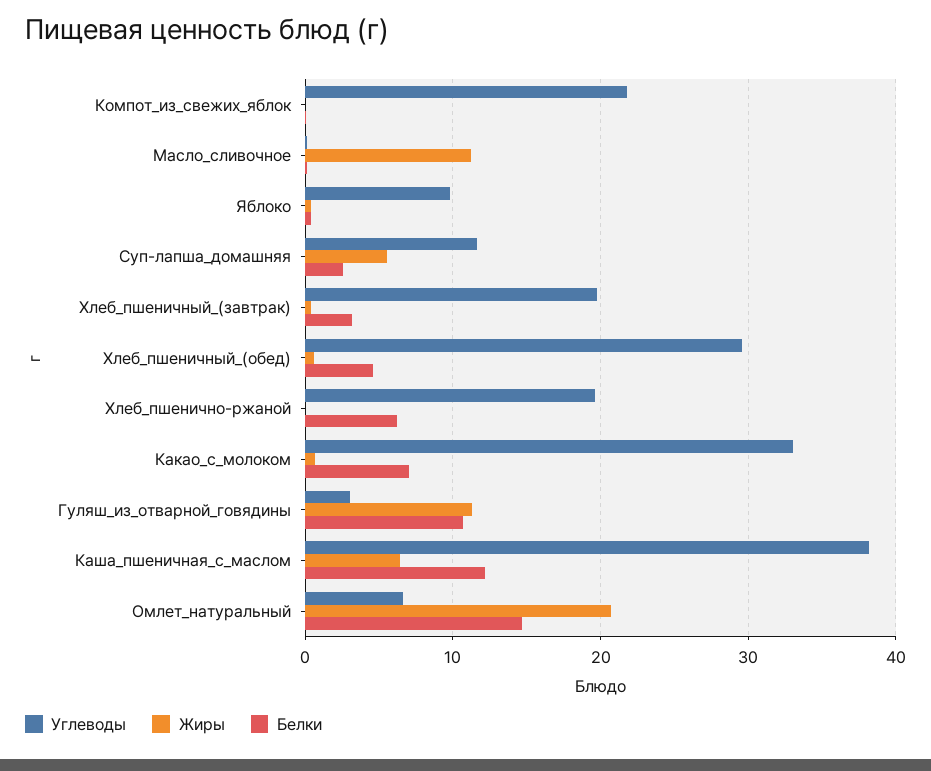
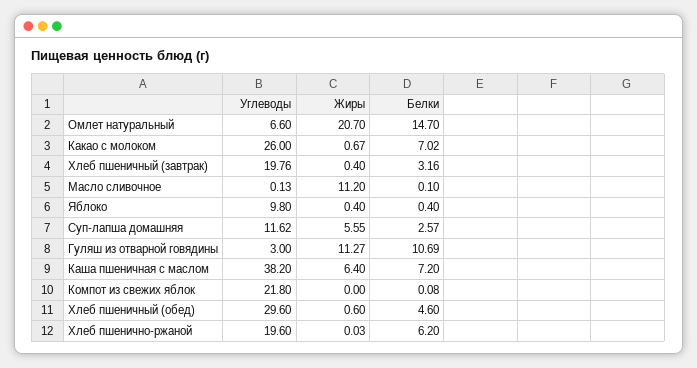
  {
    "Углеводы": {
      "Компот_из_свежих_яблок": 21.8,
      "Масло_сливочное": 0.13,
      "Яблоко": 9.8,
      "Суп-лапша_домашняя": 11.62,
      "Хлеб_пшеничный_(завтрак)": 19.76,
      "Хлеб_пшеничный_(обед)": 29.6,
      "Хлеб_пшенично-ржаной": 19.6,
-     "Какао_с_молоком": 33,
+     "Какао_с_молоком": 26,
      "Гуляш_из_отварной_говядины": 3,
      "Каша_пшеничная_с_маслом": 38.2,
      "Омлет_натуральный": 6.6
    },
    "Жиры": {
      "Компот_из_свежих_яблок": 0,
      "Масло_сливочное": 11.2,
      "Яблоко": 0.4,
      "Суп-лапша_домашняя": 5.55,
      "Хлеб_пшеничный_(завтрак)": 0.4,
      "Хлеб_пшеничный_(обед)": 0.6,
      "Хлеб_пшенично-ржаной": 0.03,
      "Какао_с_молоком": 0.67,
      "Гуляш_из_отварной_говядины": 11.27,
      "Каша_пшеничная_с_маслом": 6.4,
      "Омлет_натуральный": 20.7
    },
    "Белки": {
      "Компот_из_свежих_яблок": 0.08,
      "Масло_сливочное": 0.1,
      "Яблоко": 0.4,
      "Суп-лапша_домашняя": 2.57,
      "Хлеб_пшеничный_(завтрак)": 3.16,
      "Хлеб_пшеничный_(обед)": 4.6,
      "Хлеб_пшенично-ржаной": 6.2,
      "Какао_с_молоком": 7.02,
      "Гуляш_из_отварной_говядины": 10.69,
-     "Каша_пшеничная_с_маслом": 12,
+     "Каша_пшеничная_с_маслом": 7.2,
      "Омлет_натуральный": 14.7
    }
  }

